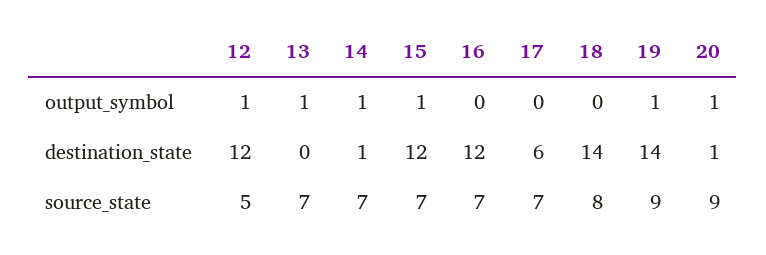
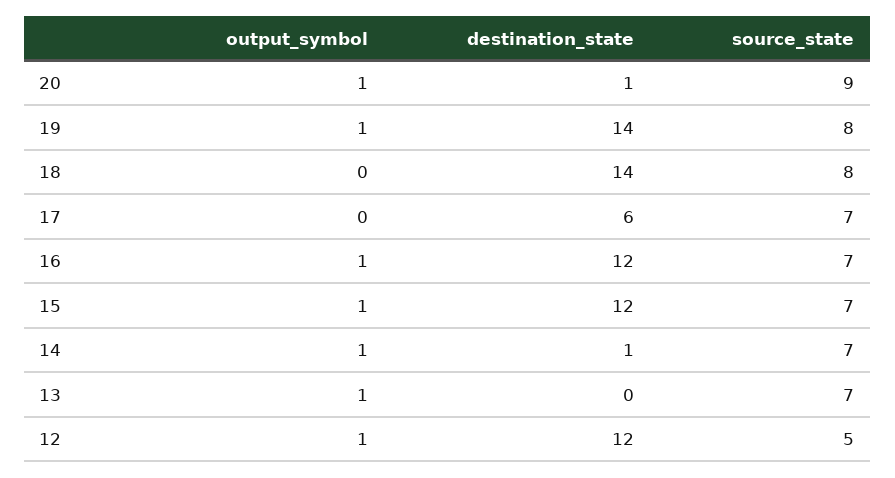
  {
    "12": {
      "output_symbol": 1,
      "destination_state": 12,
      "source_state": 5
    },
    "13": {
      "output_symbol": 1,
      "destination_state": 0,
      "source_state": 7
    },
    "14": {
      "output_symbol": 1,
      "destination_state": 1,
      "source_state": 7
    },
    "15": {
      "output_symbol": 1,
      "destination_state": 12,
      "source_state": 7
    },
    "16": {
-     "output_symbol": 0,
+     "output_symbol": 1,
      "destination_state": 12,
      "source_state": 7
    },
    "17": {
      "output_symbol": 0,
      "destination_state": 6,
      "source_state": 7
    },
    "18": {
      "output_symbol": 0,
      "destination_state": 14,
      "source_state": 8
    },
    "19": {
      "output_symbol": 1,
      "destination_state": 14,
-     "source_state": 9
+     "source_state": 8
    },
    "20": {
      "output_symbol": 1,
      "destination_state": 1,
      "source_state": 9
    }
  }

